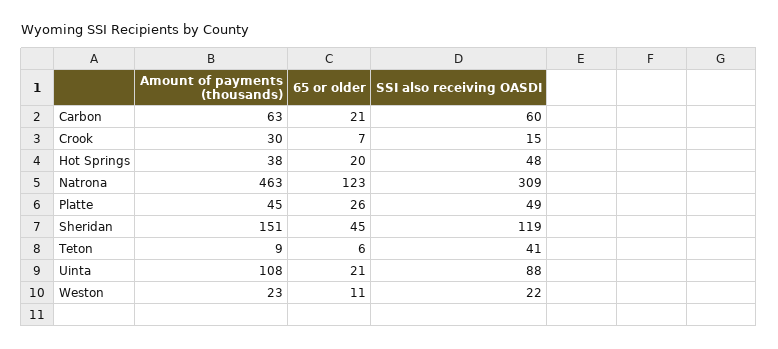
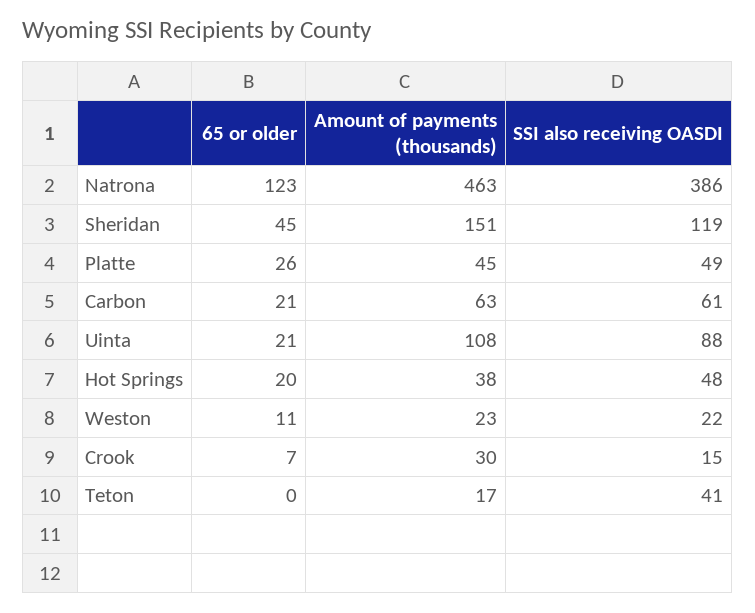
  {
    "Amount of payments (thousands)": {
      "Carbon": 63,
      "Crook": 30,
      "Hot Springs": 38,
      "Natrona": 463,
      "Platte": 45,
      "Sheridan": 151,
-     "Teton": 9,
+     "Teton": 17,
      "Uinta": 108,
      "Weston": 23
    },
    "65 or older": {
      "Carbon": 21,
      "Crook": 7,
      "Hot Springs": 20,
      "Natrona": 123,
      "Platte": 26,
      "Sheridan": 45,
-     "Teton": 6,
+     "Teton": 0,
      "Uinta": 21,
      "Weston": 11
    },
    "SSI also receiving OASDI": {
-     "Carbon": 60,
+     "Carbon": 61,
      "Crook": 15,
      "Hot Springs": 48,
-     "Natrona": 309,
+     "Natrona": 386,
      "Platte": 49,
      "Sheridan": 119,
      "Teton": 41,
      "Uinta": 88,
      "Weston": 22
    }
  }

